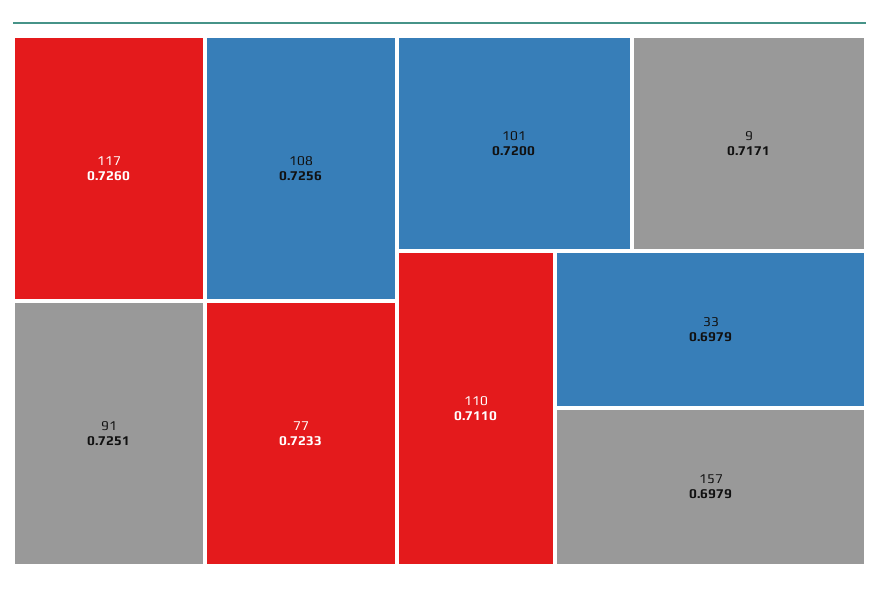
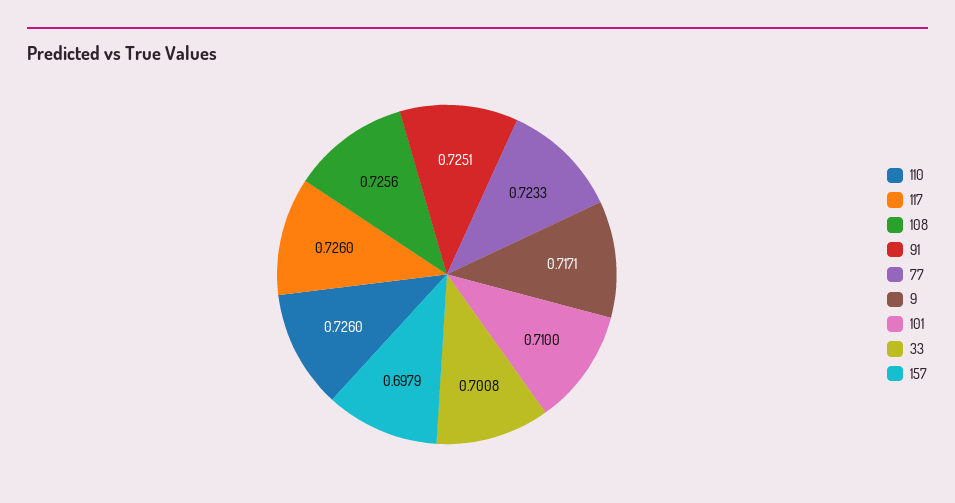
  {
    "117": 0.726,
    "108": 0.7256,
    "91": 0.7251,
    "77": 0.7233,
-   "101": 0.72,
+   "101": 0.71,
    "9": 0.7171,
-   "110": 0.711,
+   "110": 0.726,
-   "33": 0.6979,
+   "33": 0.7008,
    "157": 0.6979
  }

